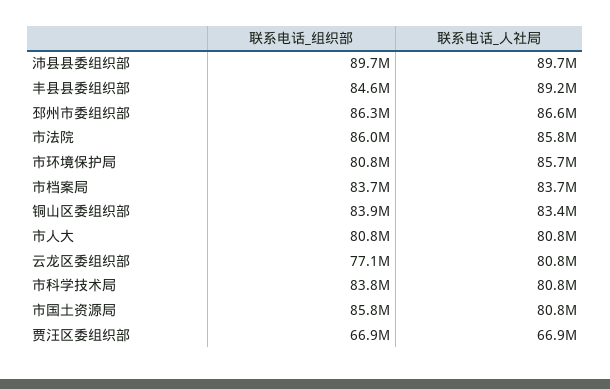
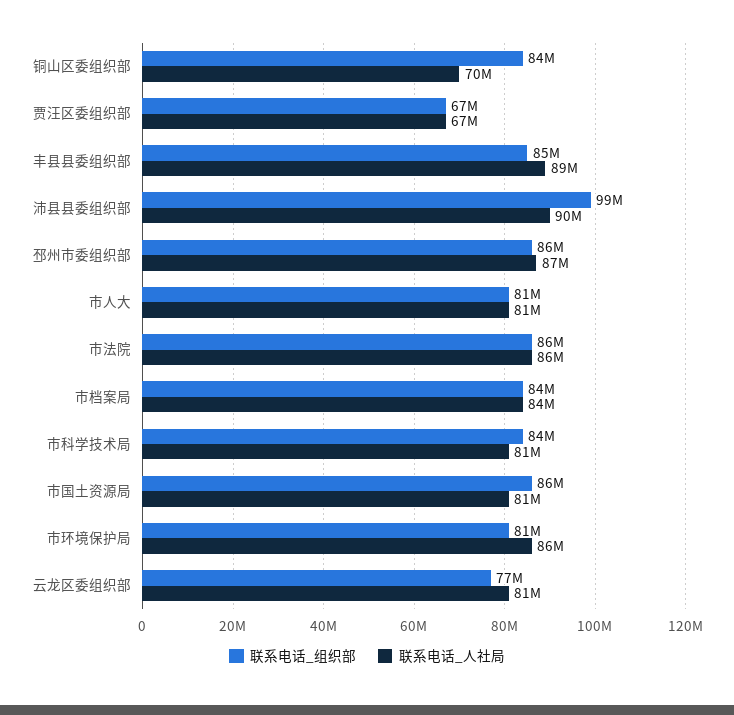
  {
    "联系电话_组织部": {
-     "沛县县委组织部": 89700000,
+     "沛县县委组织部": 99000000,
      "丰县县委组织部": 84600000,
      "邳州市委组织部": 86300000,
      "市法院": 86000000,
      "市环境保护局": 80800000,
      "市档案局": 83700000,
      "铜山区委组织部": 83900000,
      "市人大": 80800000,
      "云龙区委组织部": 77100000,
      "市科学技术局": 83800000,
      "市国土资源局": 85800000,
      "贾汪区委组织部": 66900000
    },
    "联系电话_人社局": {
      "沛县县委组织部": 89700000,
      "丰县县委组织部": 89200000,
      "邳州市委组织部": 86600000,
      "市法院": 85800000,
      "市环境保护局": 85700000,
      "市档案局": 83700000,
-     "铜山区委组织部": 83400000,
+     "铜山区委组织部": 70000000,
      "市人大": 80800000,
      "云龙区委组织部": 80800000,
      "市科学技术局": 80800000,
      "市国土资源局": 80800000,
      "贾汪区委组织部": 66900000
    }
  }

